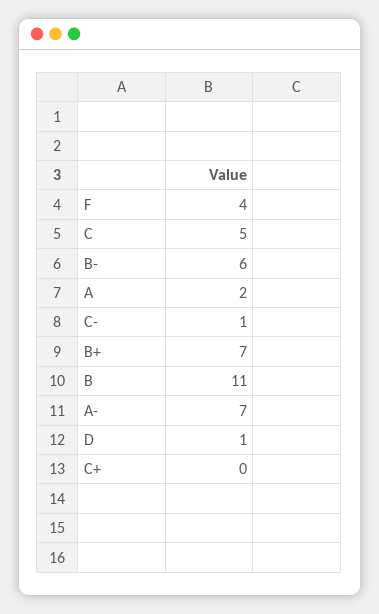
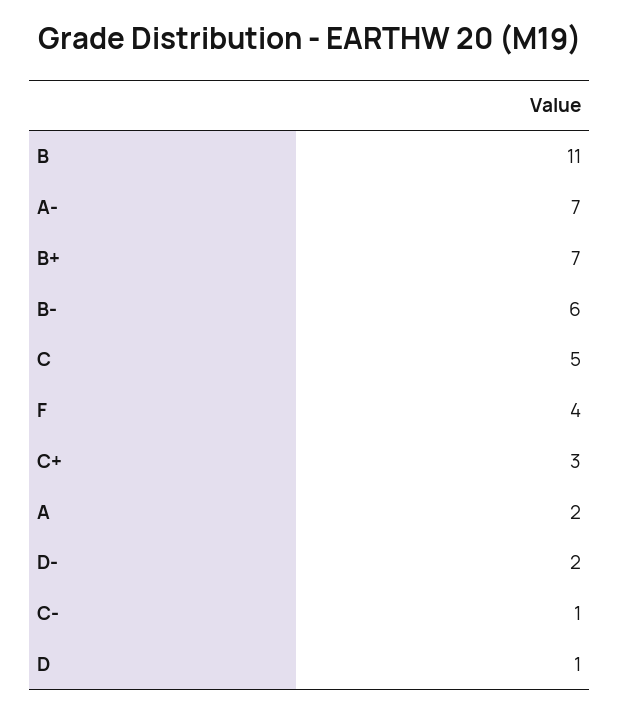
  {
    "F": 4,
    "C": 5,
    "B-": 6,
    "A": 2,
    "C-": 1,
    "B+": 7,
    "B": 11,
    "A-": 7,
    "D": 1,
-   "C+": 0
+   "C+": 3,
+   "D-": 2
  }

